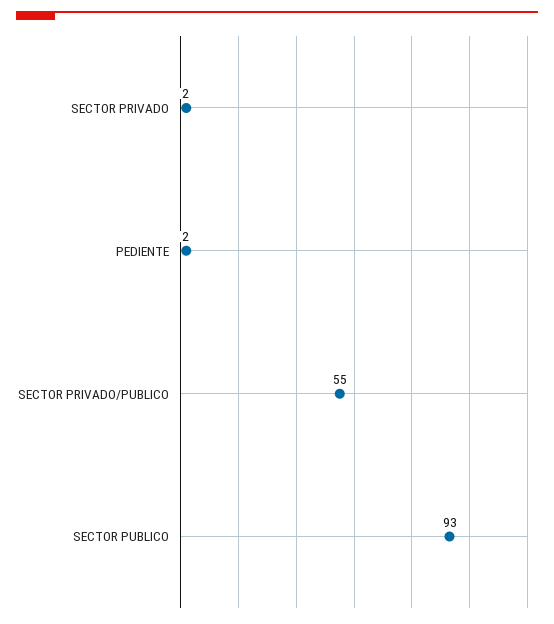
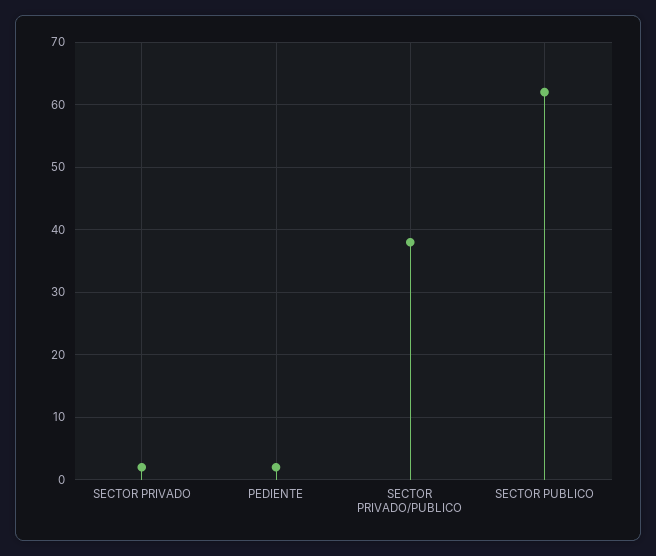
  {
    "SECTOR PRIVADO": 2,
    "PEDIENTE": 2,
-   "SECTOR PRIVADO/PUBLICO": 55,
+   "SECTOR PRIVADO/PUBLICO": 38,
-   "SECTOR PUBLICO": 93
+   "SECTOR PUBLICO": 62
  }

